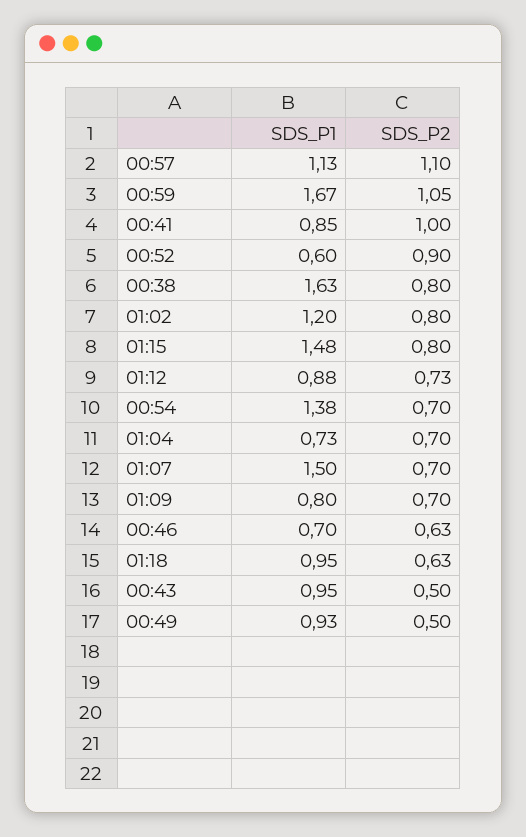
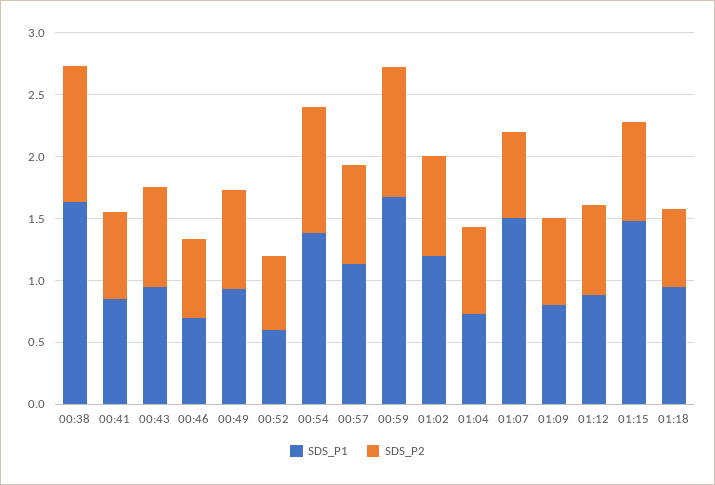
  {
    "SDS_P1": {
      "00:57": 1.13,
      "00:59": 1.67,
      "00:41": 0.85,
      "00:52": 0.6,
      "00:38": 1.63,
      "01:02": 1.2,
      "01:15": 1.48,
      "01:12": 0.88,
      "00:54": 1.38,
      "01:04": 0.73,
      "01:07": 1.5,
      "01:09": 0.8,
      "00:46": 0.7,
      "01:18": 0.95,
      "00:43": 0.95,
      "00:49": 0.93
    },
    "SDS_P2": {
-     "00:57": 1.1,
+     "00:57": 0.8,
      "00:59": 1.05,
-     "00:41": 1,
+     "00:41": 0.7,
-     "00:52": 0.9,
+     "00:52": 0.6,
-     "00:38": 0.8,
+     "00:38": 1.1,
      "01:02": 0.8,
      "01:15": 0.8,
      "01:12": 0.73,
-     "00:54": 0.7,
+     "00:54": 1,
      "01:04": 0.7,
      "01:07": 0.7,
      "01:09": 0.7,
      "00:46": 0.63,
      "01:18": 0.63,
-     "00:43": 0.5,
+     "00:43": 0.8,
-     "00:49": 0.5
+     "00:49": 0.8
    }
  }

